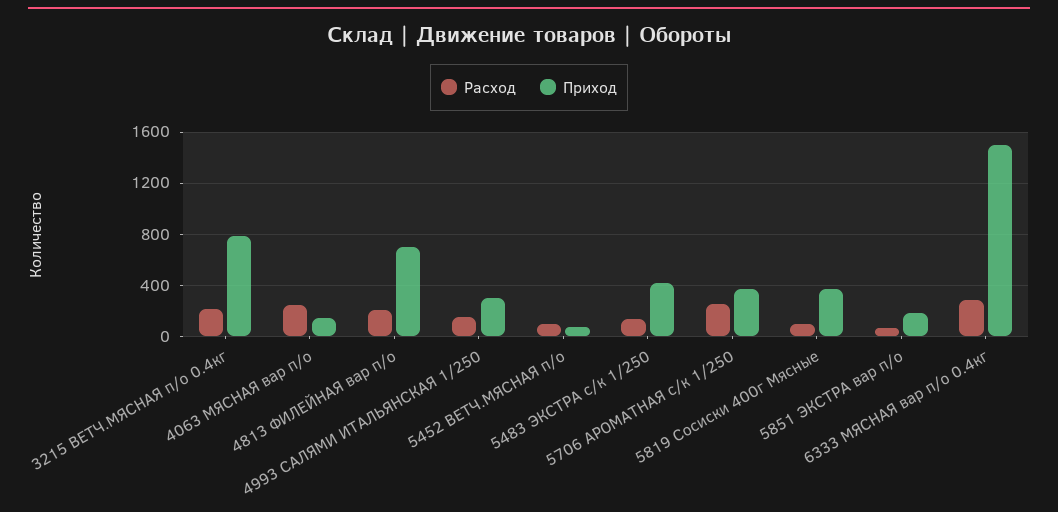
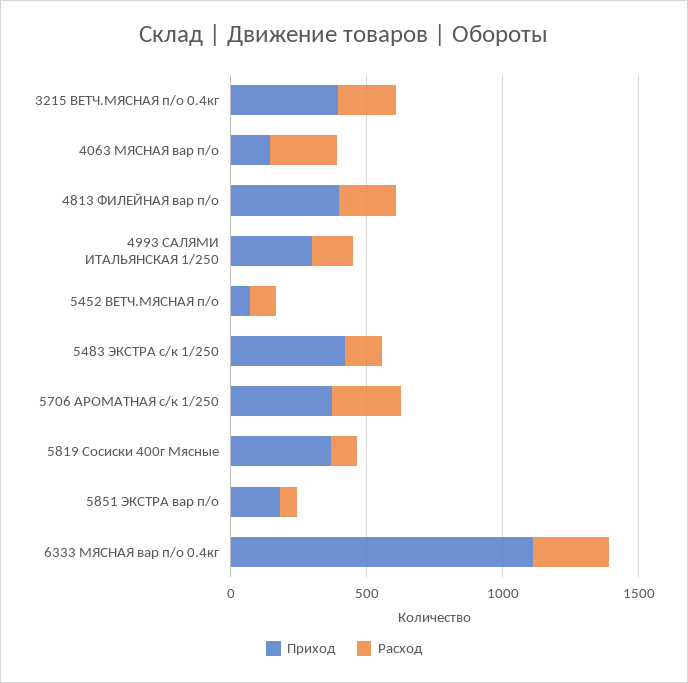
  {
    "Расход": {
      "3215 ВЕТЧ.МЯСНАЯ п/о 0.4кг": 200,
      "4063 МЯСНАЯ вар п/о": 250,
      "4813 ФИЛЕЙНАЯ вар п/о": 200,
      "4993 САЛЯМИ ИТАЛЬЯНСКАЯ 1/250": 150,
      "5452 ВЕТЧ.МЯСНАЯ п/о": 100,
      "5483 ЭКСТРА с/к 1/250": 150,
      "5706 АРОМАТНАЯ с/к 1/250": 250,
      "5819 Сосиски 400г Мясные": 100,
      "5851 ЭКСТРА вар п/о": 50,
      "6333 МЯСНАЯ вар п/о 0.4кг": 300
    },
    "Приход": {
-     "3215 ВЕТЧ.МЯСНАЯ п/о 0.4кг": 800,
+     "3215 ВЕТЧ.МЯСНАЯ п/о 0.4кг": 400,
      "4063 МЯСНАЯ вар п/о": 150,
-     "4813 ФИЛЕЙНАЯ вар п/о": 700,
+     "4813 ФИЛЕЙНАЯ вар п/о": 400,
      "4993 САЛЯМИ ИТАЛЬЯНСКАЯ 1/250": 300,
      "5452 ВЕТЧ.МЯСНАЯ п/о": 50,
      "5483 ЭКСТРА с/к 1/250": 400,
      "5706 АРОМАТНАЯ с/к 1/250": 350,
      "5819 Сосиски 400г Мясные": 350,
      "5851 ЭКСТРА вар п/о": 200,
-     "6333 МЯСНАЯ вар п/о 0.4кг": 1500
+     "6333 МЯСНАЯ вар п/о 0.4кг": 1100
    }
  }

